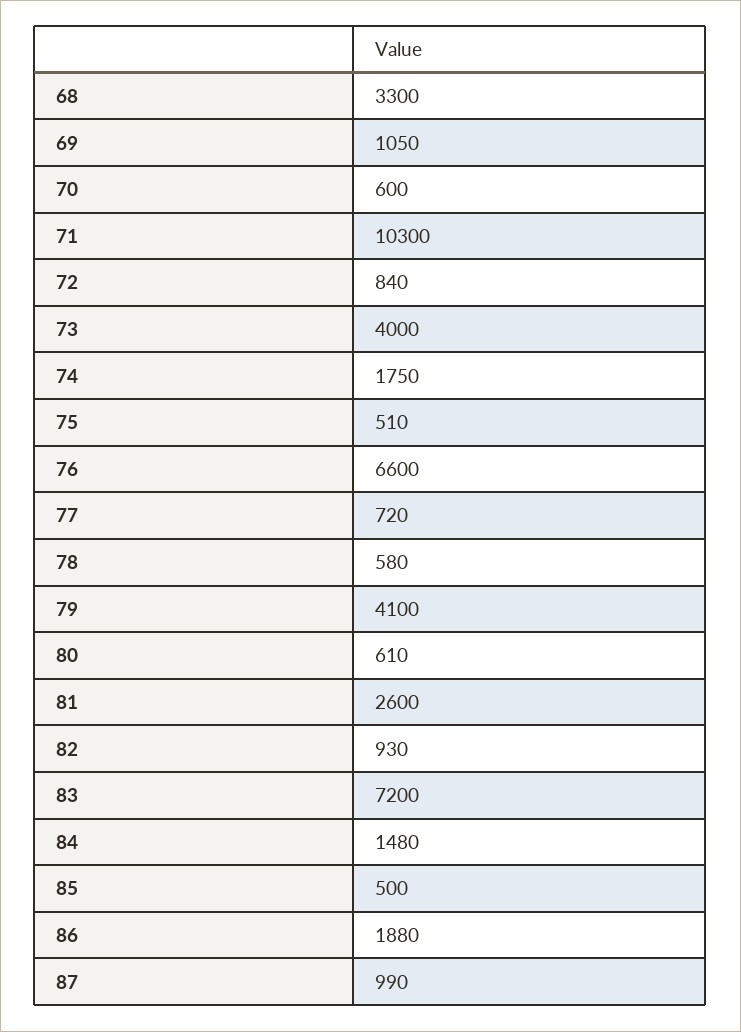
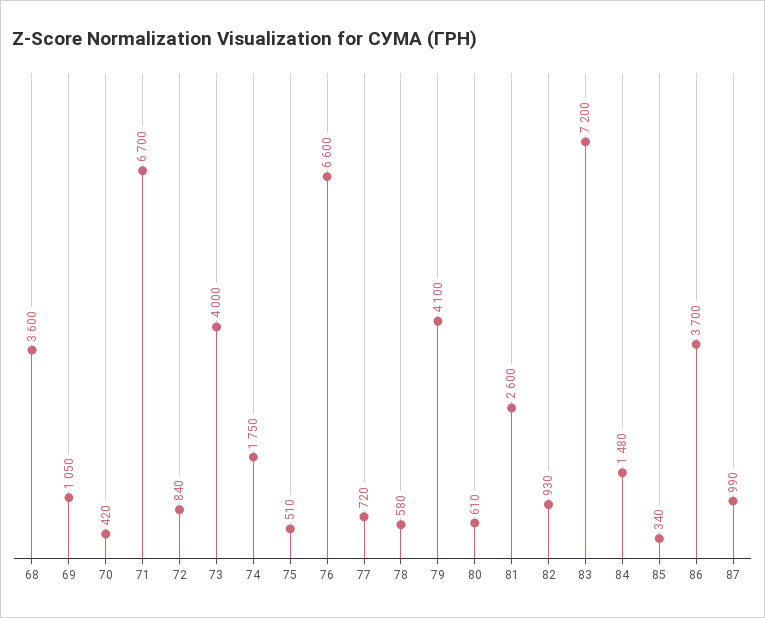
  {
-   "68": 3300,
+   "68": 3600,
    "69": 1050,
-   "70": 600,
+   "70": 420,
-   "71": 10300,
+   "71": 6700,
    "72": 840,
    "73": 4000,
    "74": 1750,
    "75": 510,
    "76": 6600,
    "77": 720,
    "78": 580,
    "79": 4100,
    "80": 610,
    "81": 2600,
    "82": 930,
    "83": 7200,
    "84": 1480,
-   "85": 500,
+   "85": 340,
-   "86": 1880,
+   "86": 3700,
    "87": 990
  }

